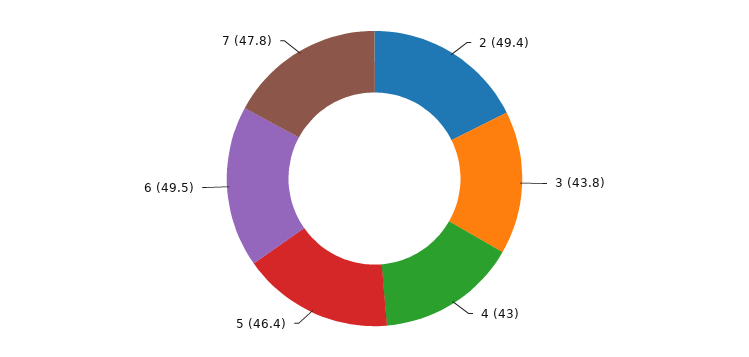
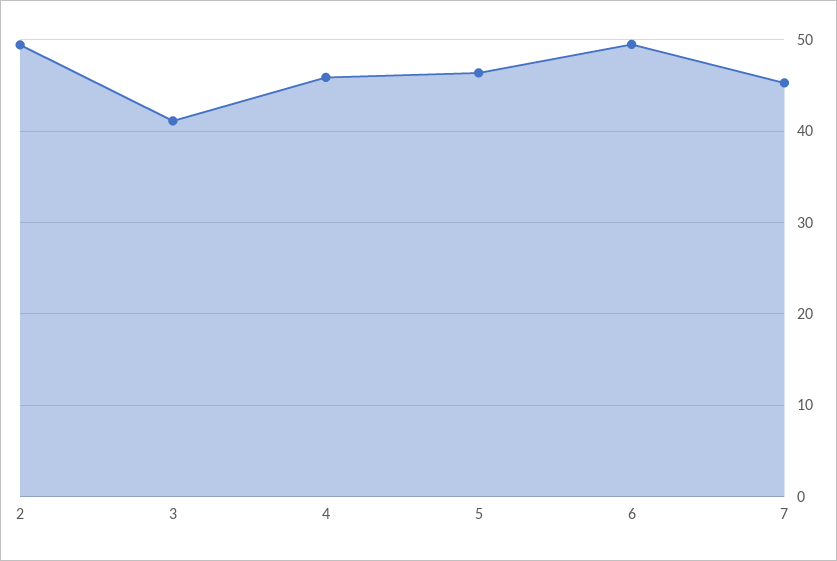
  {
    "2": 49.4,
-   "3": 43.8,
+   "3": 41,
-   "4": 43,
+   "4": 46,
    "5": 46.4,
    "6": 49.5,
-   "7": 47.8
+   "7": 45
  }

